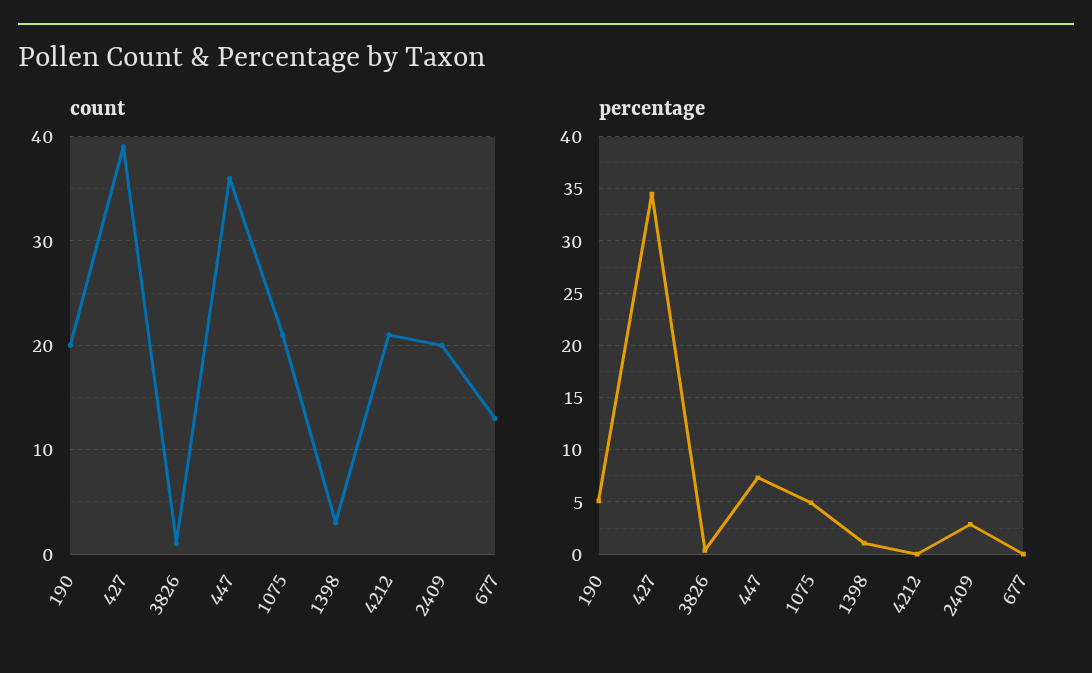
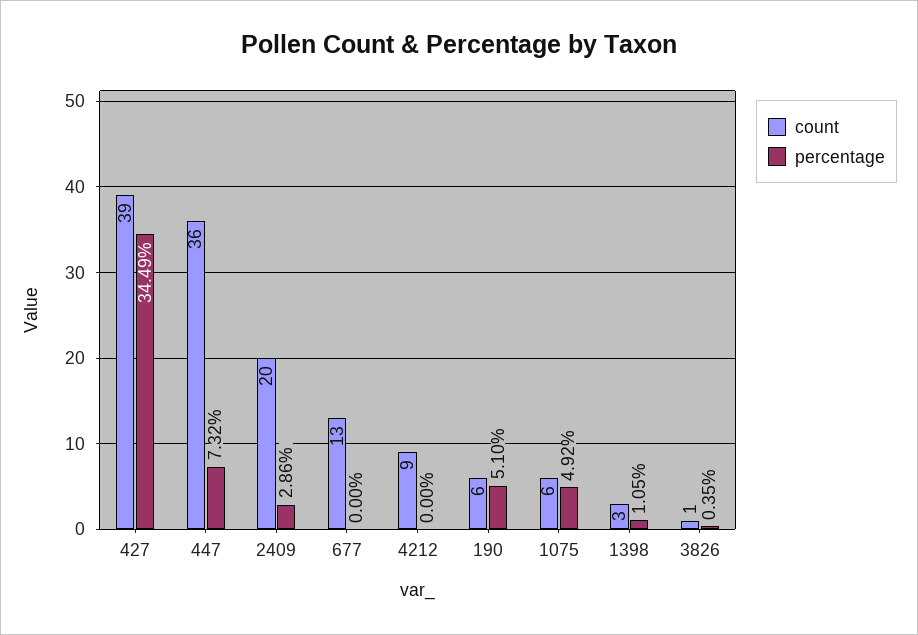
  {
    "count": {
-     "190": 20,
+     "190": 6,
      "427": 39,
      "3826": 1,
      "447": 36,
-     "1075": 21,
+     "1075": 6,
      "1398": 3,
-     "4212": 21,
+     "4212": 9,
      "2409": 20,
      "677": 13
    },
    "percentage": {
      "190": 5.1,
      "427": 34.49,
      "3826": 0.35,
      "447": 7.32,
      "1075": 4.92,
      "1398": 1.05,
      "4212": 0,
      "2409": 2.86,
      "677": 0
    }
  }

